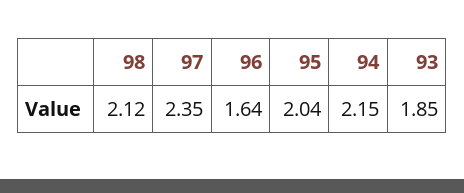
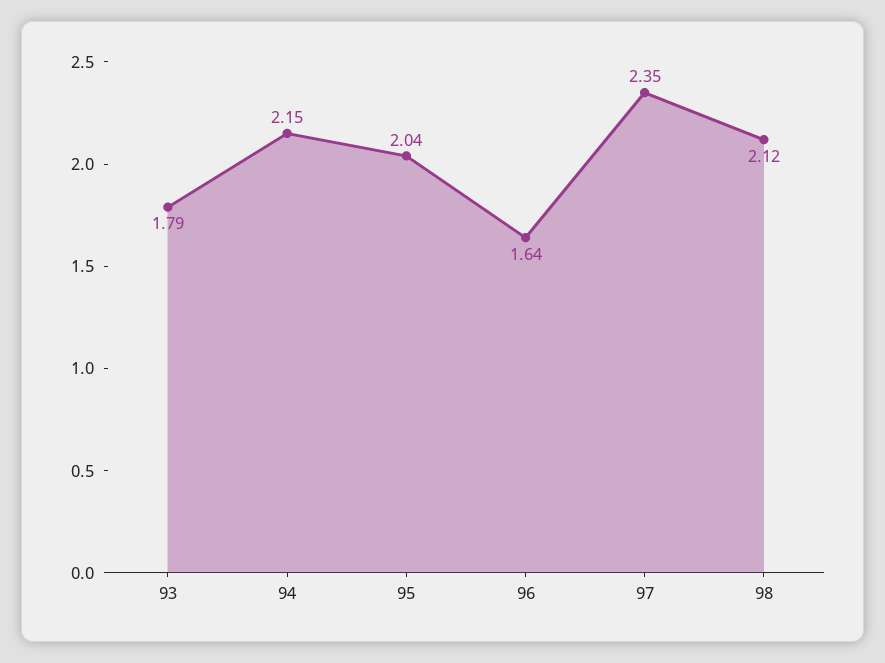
  {
    "98": 2.12,
    "97": 2.35,
    "96": 1.64,
    "95": 2.04,
    "94": 2.15,
-   "93": 1.85
+   "93": 1.79
  }

